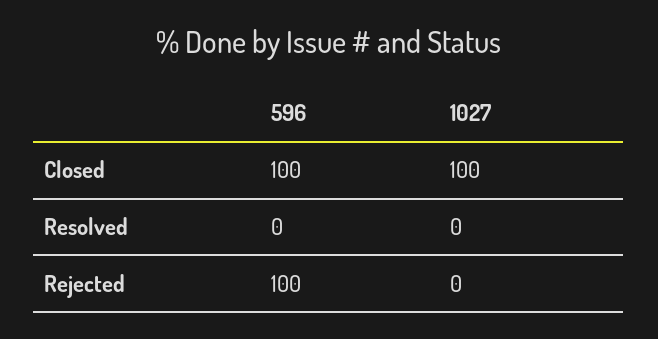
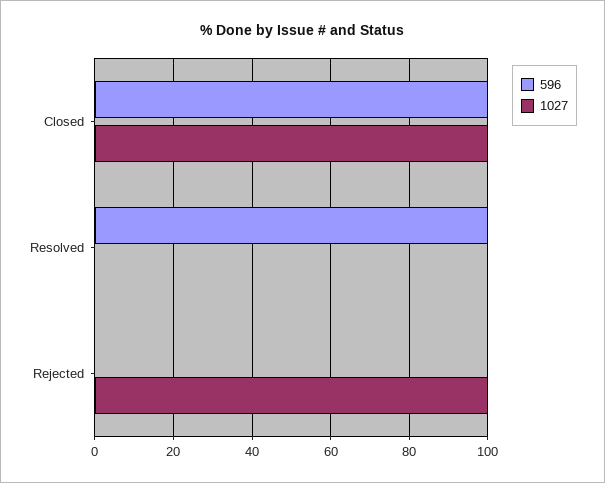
  {
    "596": {
      "Closed": 100,
-     "Resolved": 0,
+     "Resolved": 100,
-     "Rejected": 100
+     "Rejected": 0
    },
    "1027": {
      "Closed": 100,
      "Resolved": 0,
-     "Rejected": 0
+     "Rejected": 100
    }
  }

